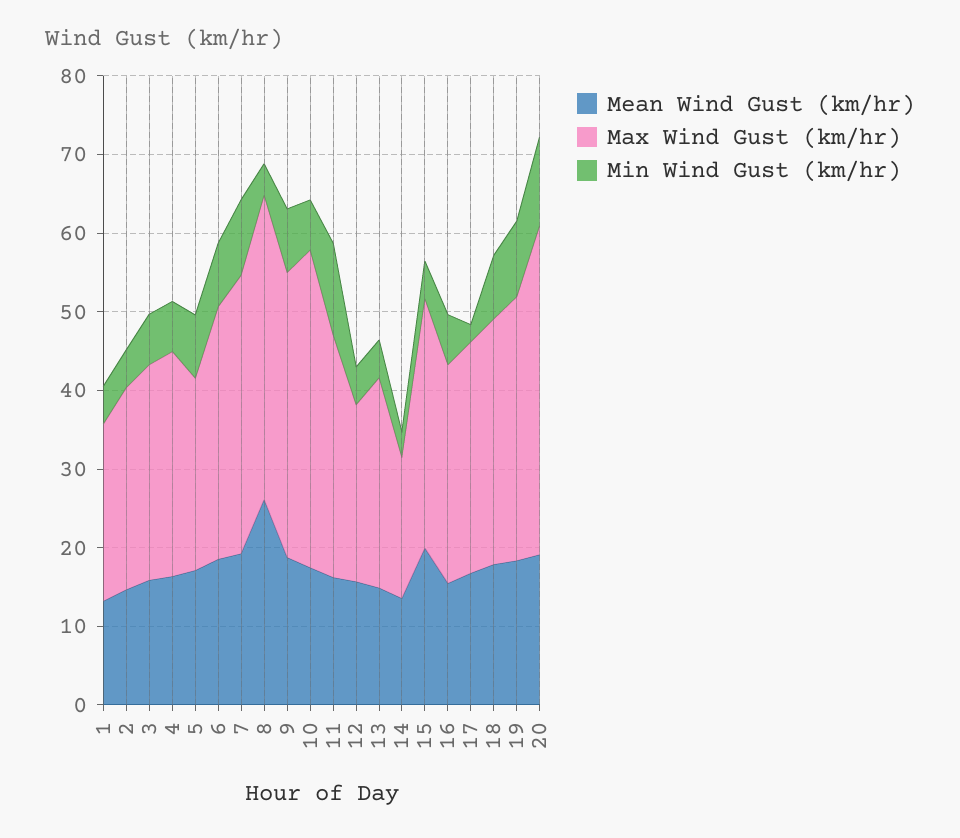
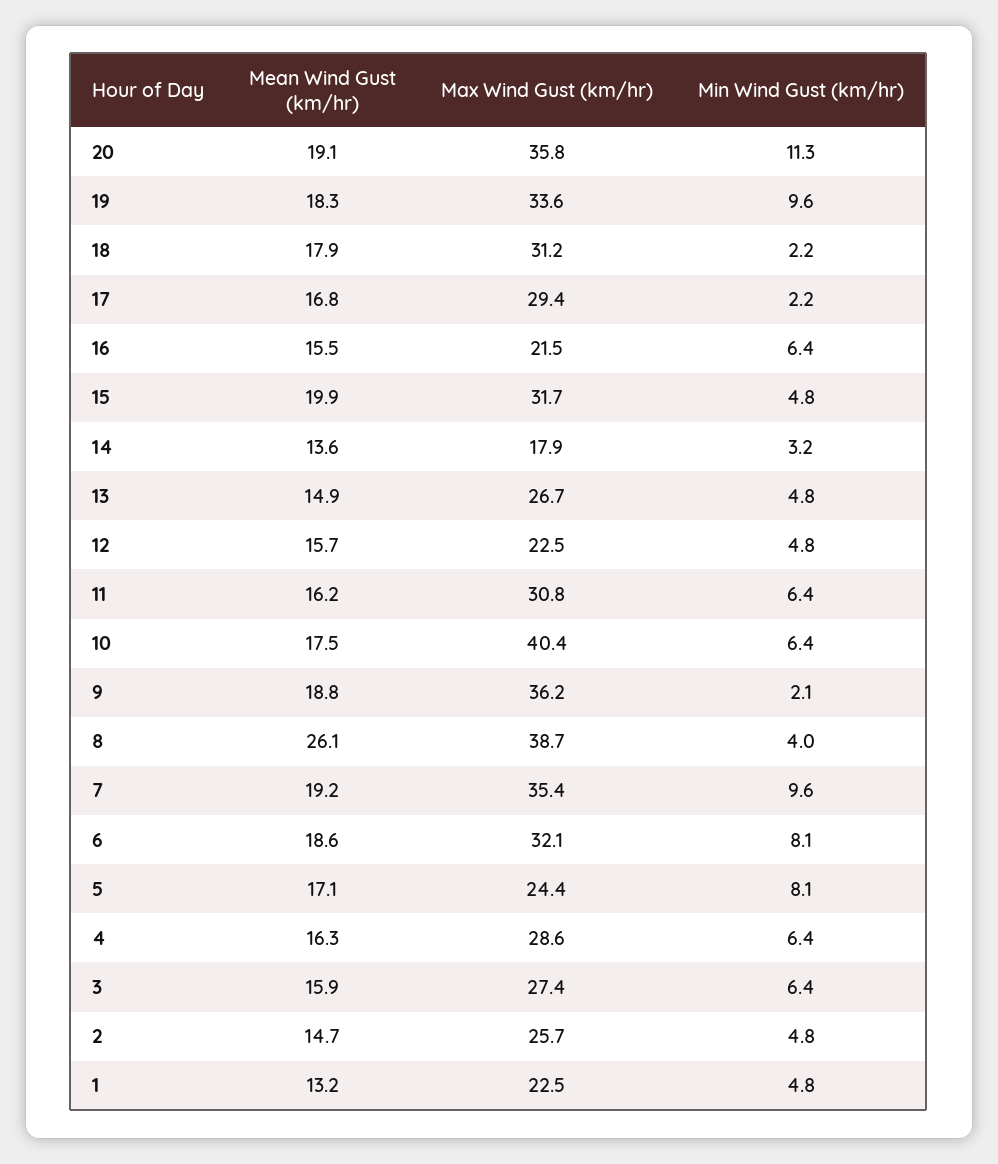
  {
    "Mean Wind Gust (km/hr)": {
      "1": 13.2,
      "2": 14.7,
      "3": 15.9,
      "4": 16.3,
      "5": 17.1,
      "6": 18.6,
      "7": 19.2,
      "8": 26.1,
      "9": 18.8,
      "10": 17.5,
      "11": 16.2,
      "12": 15.7,
      "13": 14.9,
      "14": 13.6,
      "15": 19.9,
      "16": 15.5,
      "17": 16.8,
      "18": 17.9,
      "19": 18.3,
      "20": 19.1
    },
    "Max Wind Gust (km/hr)": {
      "1": 22.5,
      "2": 25.7,
      "3": 27.4,
      "4": 28.6,
      "5": 24.4,
      "6": 32.1,
      "7": 35.4,
      "8": 38.7,
      "9": 36.2,
      "10": 40.4,
      "11": 30.8,
      "12": 22.5,
      "13": 26.7,
      "14": 17.9,
      "15": 31.7,
-     "16": 28,
+     "16": 21.5,
      "17": 29.4,
      "18": 31.2,
      "19": 33.6,
-     "20": 42
+     "20": 35.8
    },
    "Min Wind Gust (km/hr)": {
      "1": 4.8,
      "2": 4.8,
      "3": 6.4,
      "4": 6.4,
      "5": 8.1,
      "6": 8.1,
      "7": 9.6,
      "8": 4,
-     "9": 8,
+     "9": 2.1,
      "10": 6.4,
-     "11": 12,
+     "11": 6.4,
      "12": 4.8,
      "13": 4.8,
      "14": 3.2,
      "15": 4.8,
      "16": 6.4,
      "17": 2.2,
-     "18": 8,
+     "18": 2.2,
      "19": 9.6,
      "20": 11.3
    }
  }

